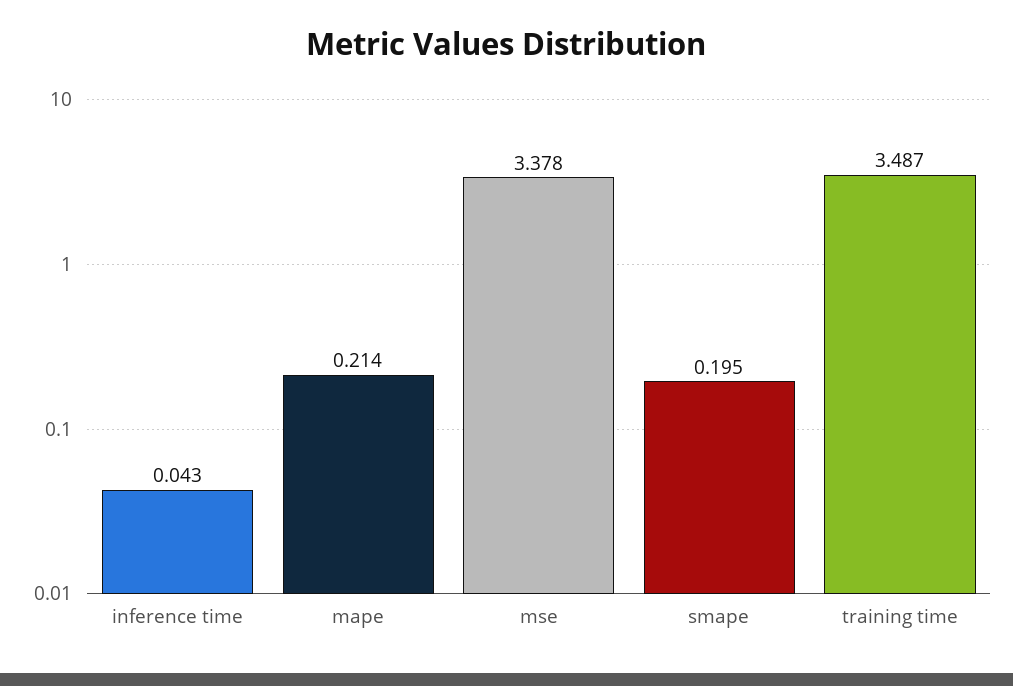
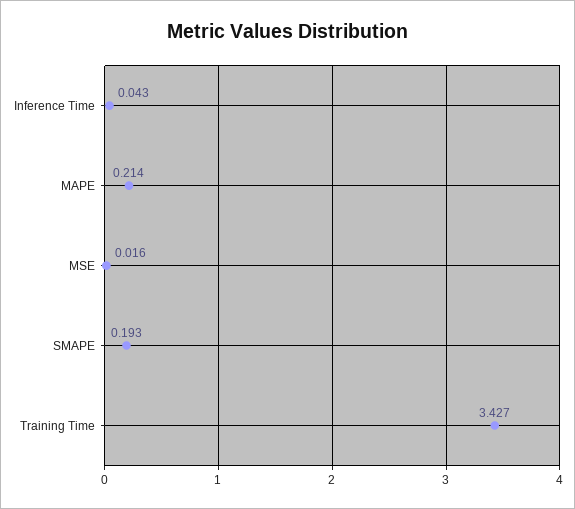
  {
    "inference time": 0.043,
    "mape": 0.214,
-   "mse": 3.378,
+   "mse": 0.016,
-   "smape": 0.195,
+   "smape": 0.193,
-   "training time": 3.487
+   "training time": 3.427
  }

